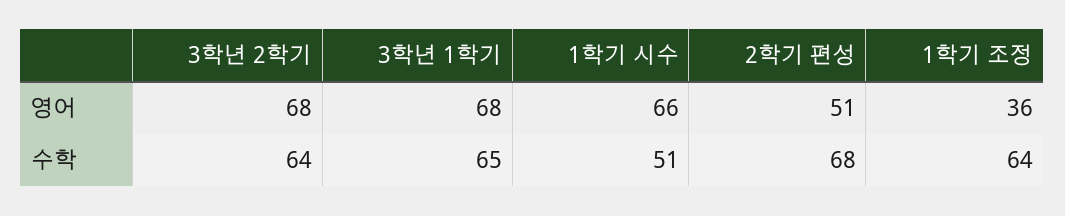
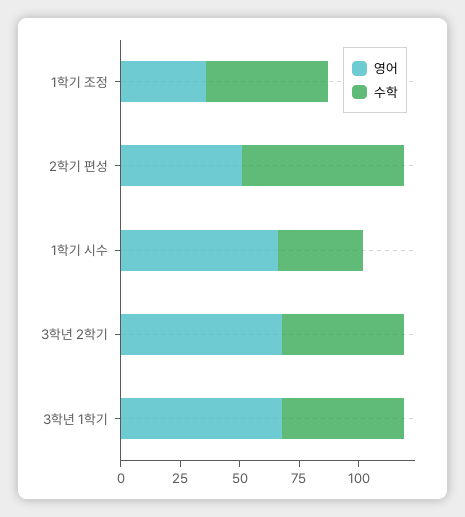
  {
    "영어": {
      "3학년 2학기": 68,
      "3학년 1학기": 68,
      "1학기 시수": 66,
      "2학기 편성": 51,
      "1학기 조정": 36
    },
    "수학": {
-     "3학년 2학기": 64,
+     "3학년 2학기": 50,
-     "3학년 1학기": 65,
+     "3학년 1학기": 50,
-     "1학기 시수": 51,
+     "1학기 시수": 35,
      "2학기 편성": 68,
-     "1학기 조정": 64
+     "1학기 조정": 50
    }
  }

